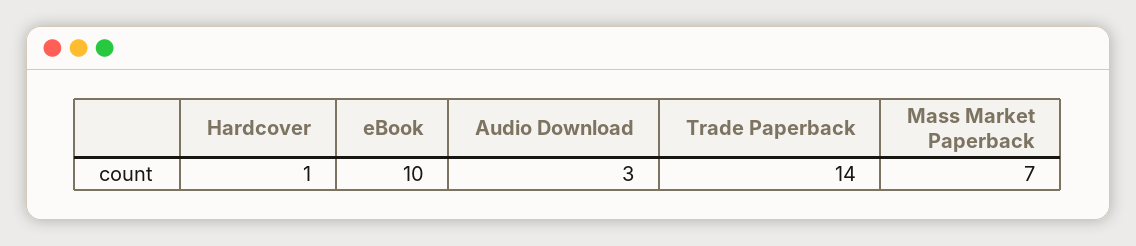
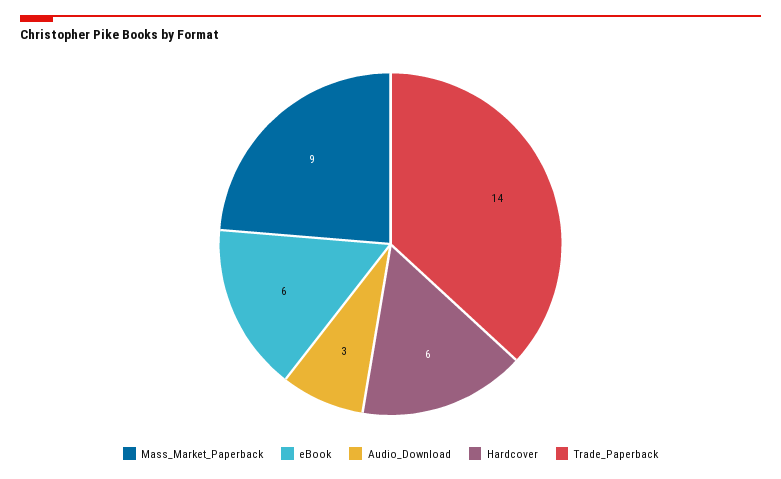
  {
-   "Hardcover": 1,
+   "Hardcover": 6,
-   "eBook": 10,
+   "eBook": 6,
    "Audio Download": 3,
    "Trade Paperback": 14,
-   "Mass Market Paperback": 7
+   "Mass Market Paperback": 9
  }

